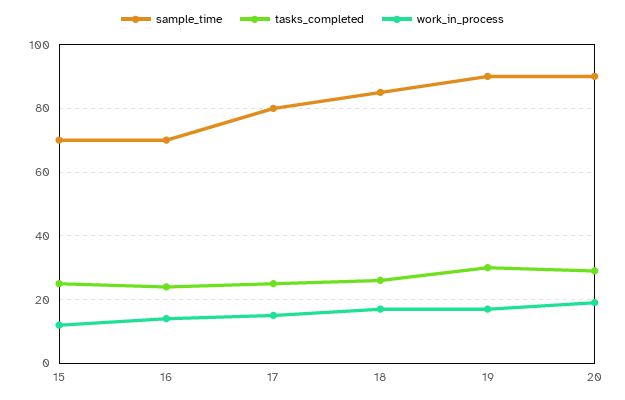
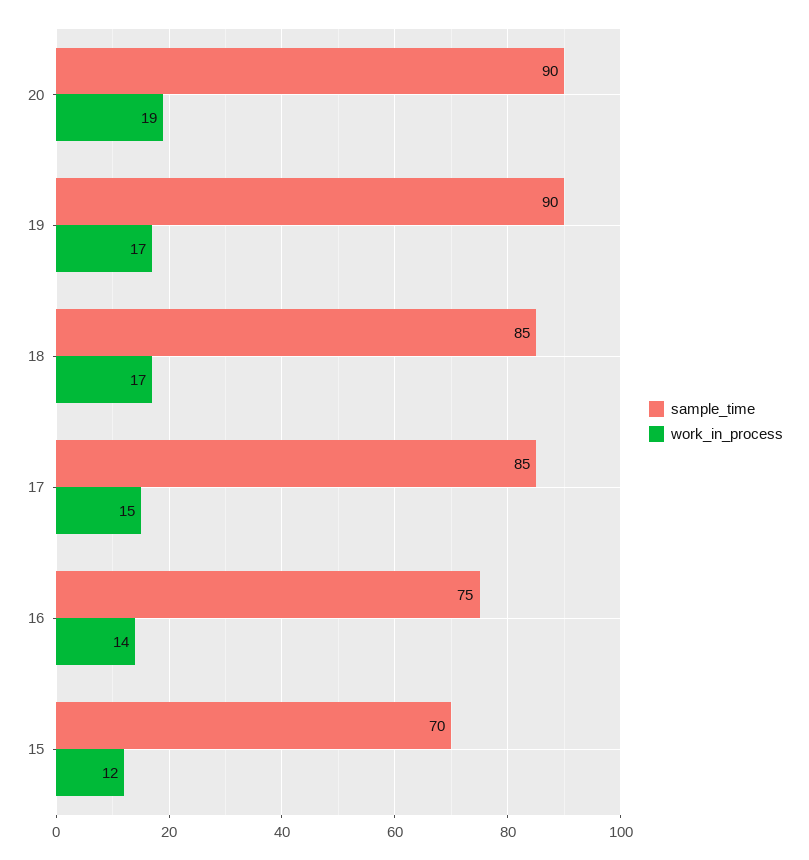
  {
    "sample_time": {
      "15": 70,
-     "16": 70,
+     "16": 75,
-     "17": 80,
+     "17": 85,
      "18": 85,
      "19": 90,
      "20": 90
    },
-   "tasks_completed": {
-     "15": 25,
-     "16": 25,
-     "17": 25,
-     "18": 25,
-     "19": 30,
-     "20": 30
-   },
    "work_in_process": {
      "15": 12,
      "16": 14,
      "17": 15,
      "18": 17,
      "19": 17,
      "20": 19
    }
  }

